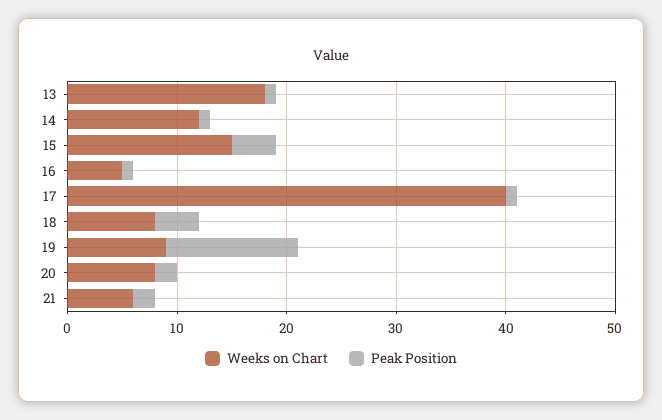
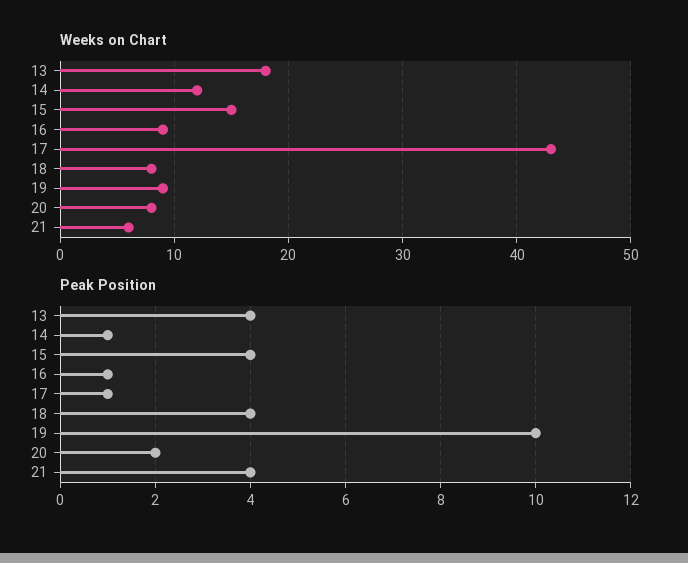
  {
    "Weeks on Chart": {
      "13": 18,
      "14": 12,
      "15": 15,
-     "16": 5,
+     "16": 9,
-     "17": 40,
+     "17": 43,
      "18": 8,
      "19": 9,
      "20": 8,
      "21": 6
    },
    "Peak Position": {
-     "13": 1,
+     "13": 4,
      "14": 1,
      "15": 4,
      "16": 1,
      "17": 1,
      "18": 4,
-     "19": 12,
+     "19": 10,
      "20": 2,
-     "21": 2
+     "21": 4
    }
  }

